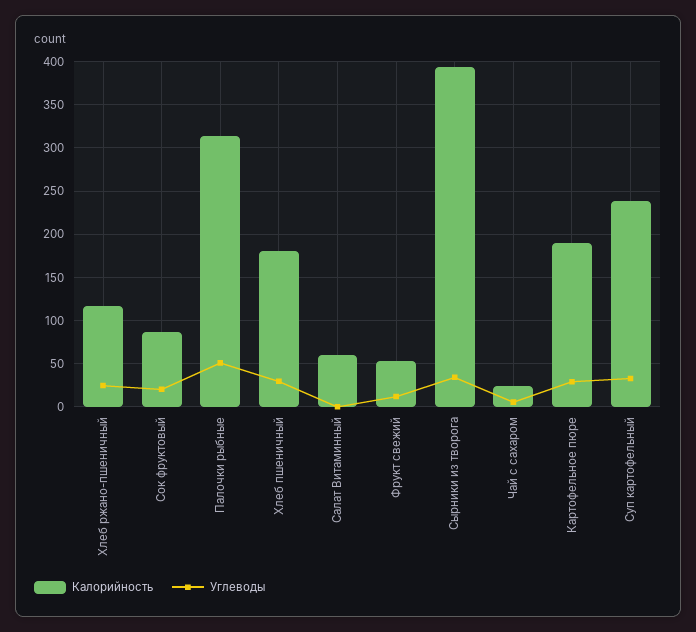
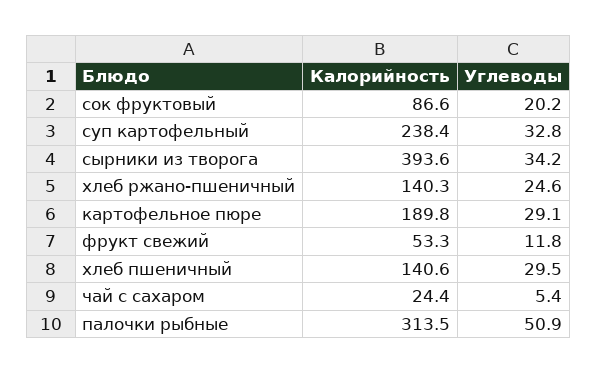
  {
    "Калорийность": {
-     "Хлеб ржано-пшеничный": 120,
+     "Хлеб ржано-пшеничный": 140.3,
      "Сок фруктовый": 86.6,
      "Палочки рыбные": 313.5,
-     "Хлеб пшеничный": 180,
+     "Хлеб пшеничный": 140.6,
-     "Салат Витаминный": 60,
      "Фрукт свежий": 53.3,
      "Сырники из творога": 393.6,
      "Чай с сахаром": 24.4,
      "Картофельное пюре": 189.8,
      "Суп картофельный": 238.4
    },
    "Углеводы": {
      "Хлеб ржано-пшеничный": 24.6,
      "Сок фруктовый": 20.2,
      "Палочки рыбные": 50.9,
      "Хлеб пшеничный": 29.5,
-     "Салат Витаминный": 0,
      "Фрукт свежий": 11.8,
      "Сырники из творога": 34.2,
      "Чай с сахаром": 5.4,
      "Картофельное пюре": 29.1,
      "Суп картофельный": 32.8
    }
  }

